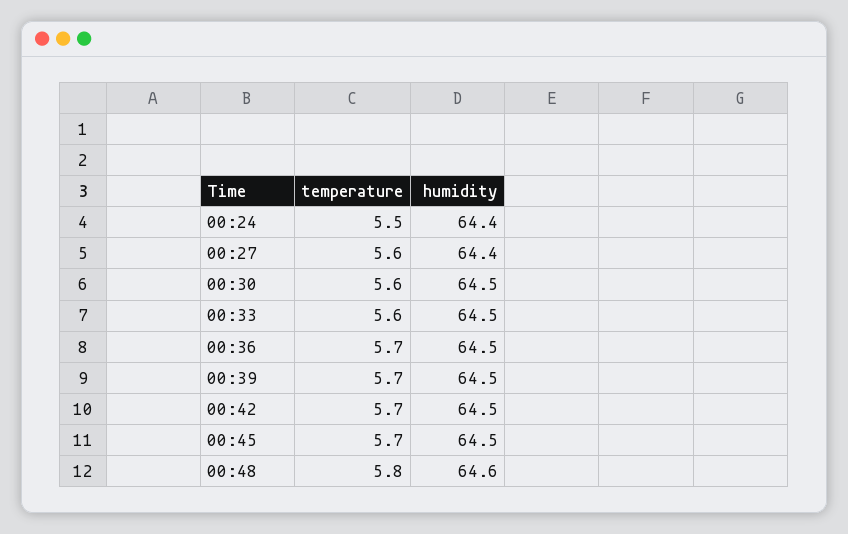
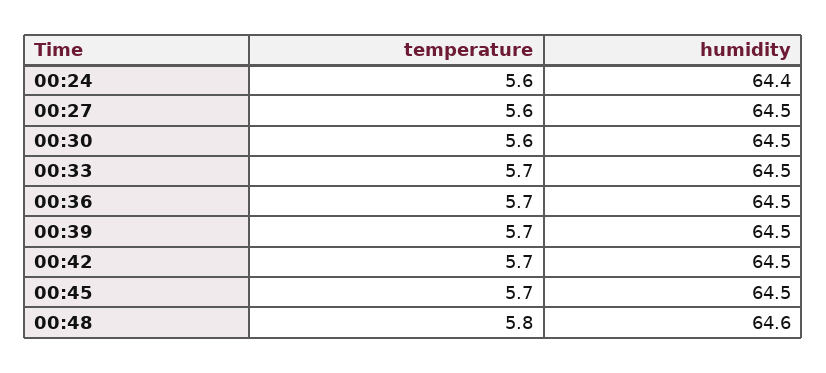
  {
    "temperature": {
-     "00:24": 5.5,
+     "00:24": 5.6,
      "00:27": 5.6,
      "00:30": 5.6,
-     "00:33": 5.6,
+     "00:33": 5.7,
      "00:36": 5.7,
      "00:39": 5.7,
      "00:42": 5.7,
      "00:45": 5.7,
      "00:48": 5.8
    },
    "humidity": {
      "00:24": 64.4,
-     "00:27": 64.4,
+     "00:27": 64.5,
      "00:30": 64.5,
      "00:33": 64.5,
      "00:36": 64.5,
      "00:39": 64.5,
      "00:42": 64.5,
      "00:45": 64.5,
      "00:48": 64.6
    }
  }

